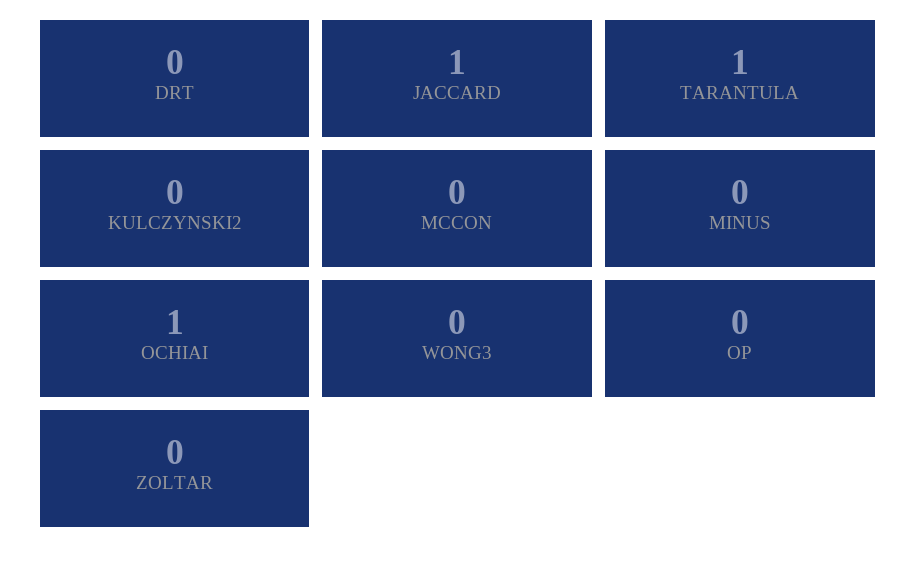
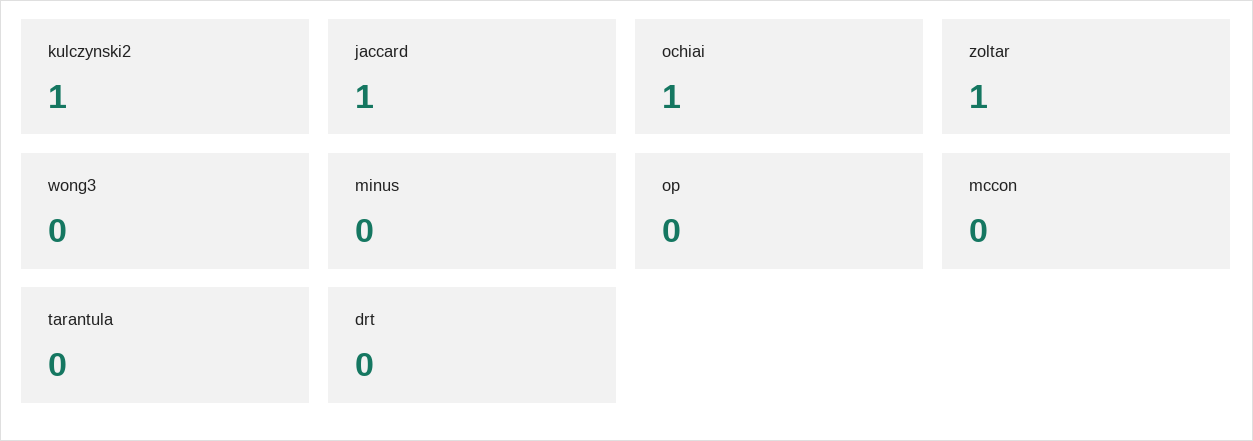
  {
    "DRT": 0,
    "JACCARD": 1,
-   "TARANTULA": 1,
+   "TARANTULA": 0,
-   "KULCZYNSKI2": 0,
+   "KULCZYNSKI2": 1,
    "MCCON": 0,
    "MINUS": 0,
    "OCHIAI": 1,
    "WONG3": 0,
    "OP": 0,
-   "ZOLTAR": 0
+   "ZOLTAR": 1
  }

